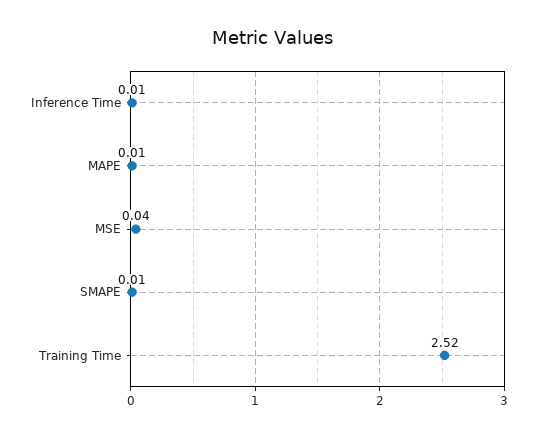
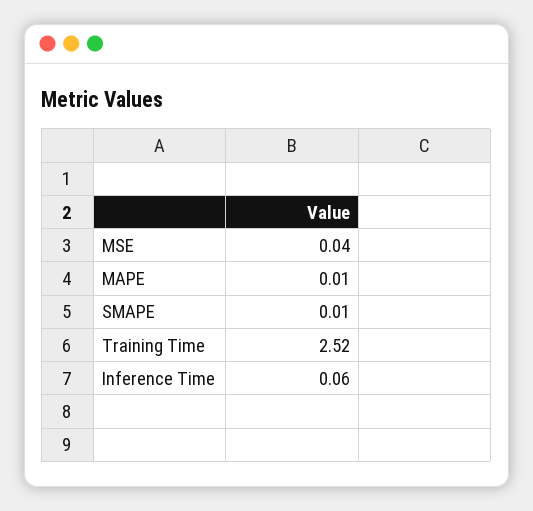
  {
-   "Inference Time": 0.01,
+   "Inference Time": 0.06,
    "MAPE": 0.01,
    "MSE": 0.04,
    "SMAPE": 0.01,
    "Training Time": 2.52
  }

